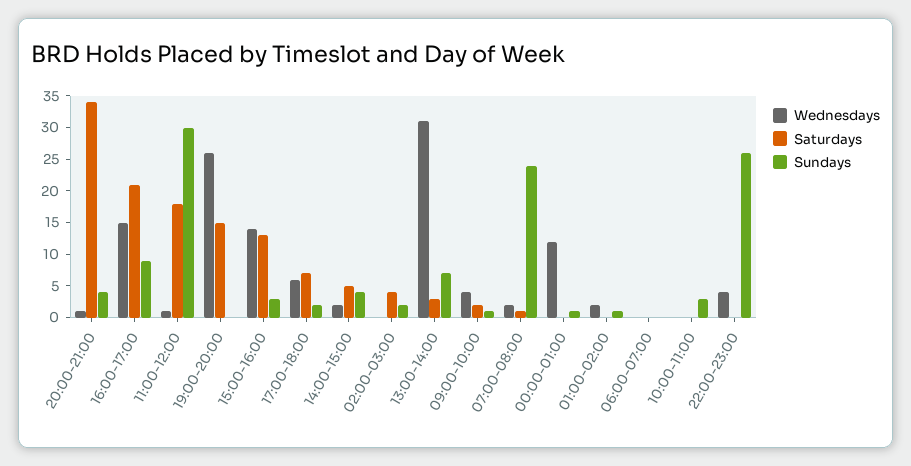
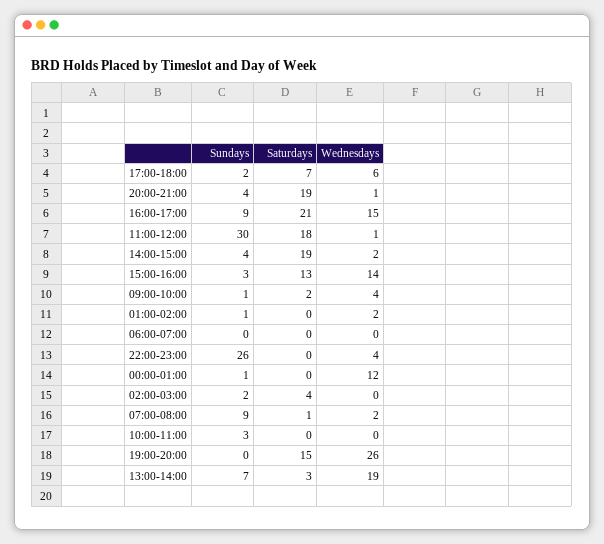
  {
    "Wednesdays": {
      "20:00-21:00": 1,
      "16:00-17:00": 15,
      "11:00-12:00": 1,
      "19:00-20:00": 26,
      "15:00-16:00": 14,
      "17:00-18:00": 6,
      "14:00-15:00": 2,
      "02:00-03:00": 0,
-     "13:00-14:00": 30,
+     "13:00-14:00": 19,
      "09:00-10:00": 4,
      "07:00-08:00": 2,
      "00:00-01:00": 12,
      "01:00-02:00": 2,
      "06:00-07:00": 0,
      "10:00-11:00": 0,
      "22:00-23:00": 4
    },
    "Saturdays": {
-     "20:00-21:00": 35,
+     "20:00-21:00": 19,
      "16:00-17:00": 21,
      "11:00-12:00": 18,
      "19:00-20:00": 15,
      "15:00-16:00": 13,
      "17:00-18:00": 7,
-     "14:00-15:00": 5,
+     "14:00-15:00": 19,
      "02:00-03:00": 4,
      "13:00-14:00": 3,
      "09:00-10:00": 2,
      "07:00-08:00": 1,
      "00:00-01:00": 0,
      "01:00-02:00": 0,
      "06:00-07:00": 0,
      "10:00-11:00": 0,
      "22:00-23:00": 0
    },
    "Sundays": {
      "20:00-21:00": 4,
      "16:00-17:00": 9,
      "11:00-12:00": 30,
      "19:00-20:00": 0,
      "15:00-16:00": 3,
      "17:00-18:00": 2,
      "14:00-15:00": 4,
      "02:00-03:00": 2,
      "13:00-14:00": 7,
      "09:00-10:00": 1,
-     "07:00-08:00": 25,
+     "07:00-08:00": 9,
      "00:00-01:00": 1,
      "01:00-02:00": 1,
      "06:00-07:00": 0,
      "10:00-11:00": 3,
      "22:00-23:00": 26
    }
  }

